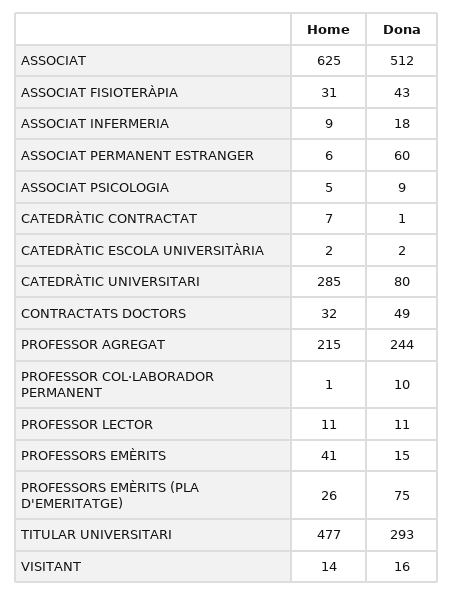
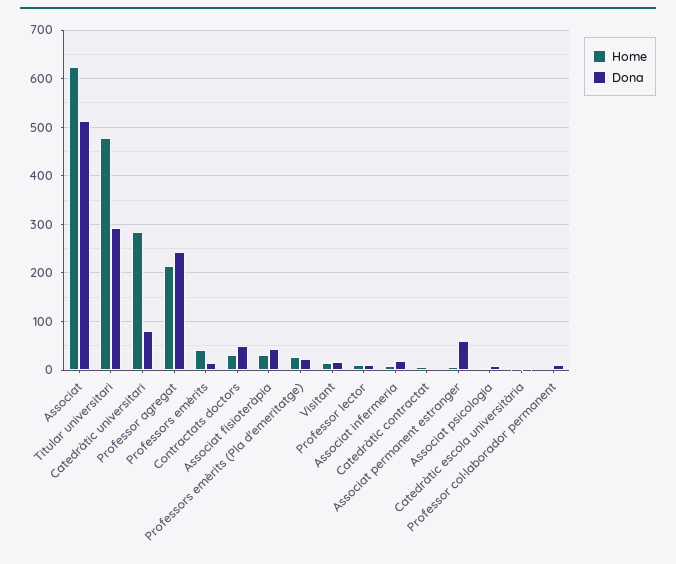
  {
    "Home": {
      "ASSOCIAT": 625,
      "ASSOCIAT FISIOTERÀPIA": 31,
      "ASSOCIAT INFERMERIA": 9,
      "ASSOCIAT PERMANENT ESTRANGER": 6,
      "ASSOCIAT PSICOLOGIA": 5,
      "CATEDRÀTIC CONTRACTAT": 7,
      "CATEDRÀTIC ESCOLA UNIVERSITÀRIA": 2,
      "CATEDRÀTIC UNIVERSITARI": 285,
      "CONTRACTATS DOCTORS": 32,
      "PROFESSOR AGREGAT": 215,
      "PROFESSOR COL·LABORADOR PERMANENT": 1,
      "PROFESSOR LECTOR": 11,
      "PROFESSORS EMÈRITS": 41,
      "PROFESSORS EMÈRITS (PLA D'EMERITATGE)": 26,
      "TITULAR UNIVERSITARI": 477,
      "VISITANT": 14
    },
    "Dona": {
      "ASSOCIAT": 512,
      "ASSOCIAT FISIOTERÀPIA": 43,
      "ASSOCIAT INFERMERIA": 18,
      "ASSOCIAT PERMANENT ESTRANGER": 60,
      "ASSOCIAT PSICOLOGIA": 9,
      "CATEDRÀTIC CONTRACTAT": 1,
      "CATEDRÀTIC ESCOLA UNIVERSITÀRIA": 2,
      "CATEDRÀTIC UNIVERSITARI": 80,
      "CONTRACTATS DOCTORS": 49,
      "PROFESSOR AGREGAT": 244,
      "PROFESSOR COL·LABORADOR PERMANENT": 10,
      "PROFESSOR LECTOR": 11,
      "PROFESSORS EMÈRITS": 15,
-     "PROFESSORS EMÈRITS (PLA D'EMERITATGE)": 75,
+     "PROFESSORS EMÈRITS (PLA D'EMERITATGE)": 20,
      "TITULAR UNIVERSITARI": 293,
      "VISITANT": 16
    }
  }

